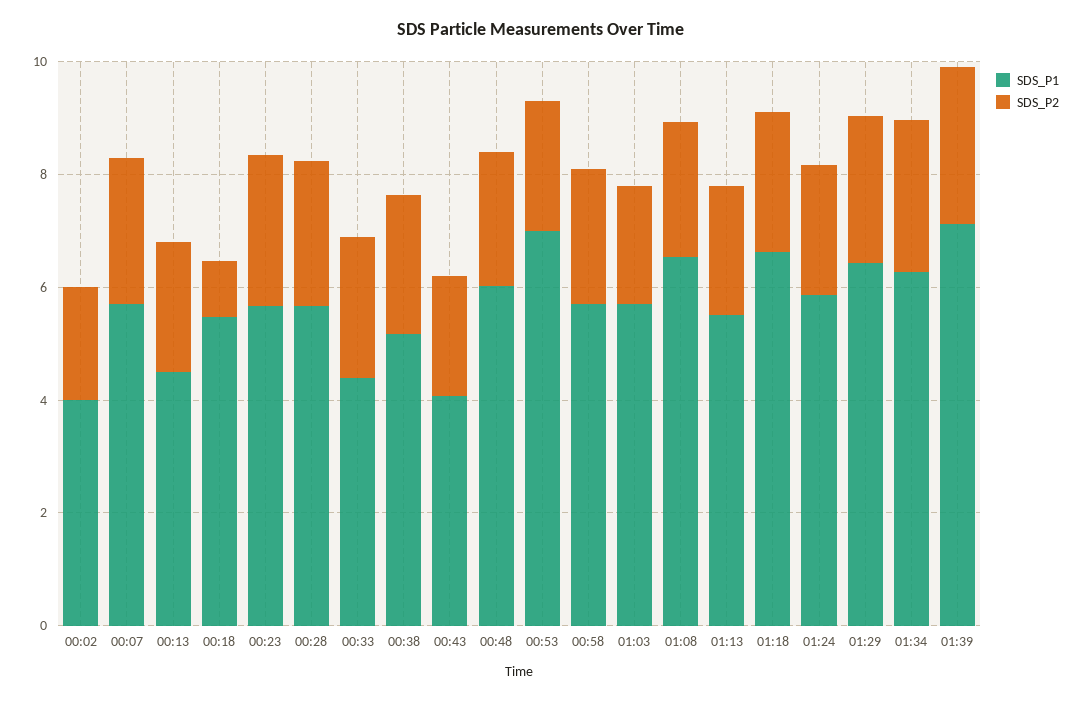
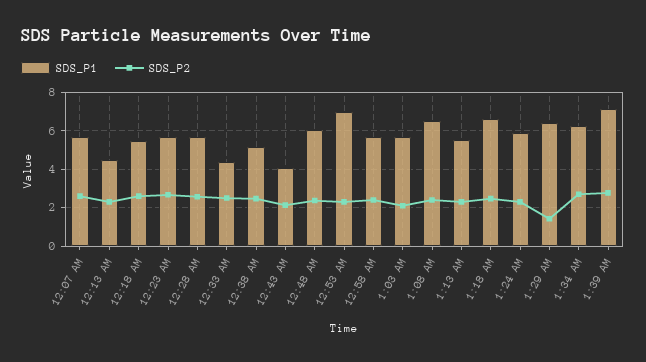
  {
    "SDS_P1": {
-     "00:02": 4,
      "00:07": 5.5,
      "00:13": 4.5,
      "00:18": 5.5,
      "00:23": 5.5,
      "00:28": 5.5,
      "00:33": 4.5,
      "00:38": 5,
      "00:43": 4,
      "00:48": 6,
      "00:53": 7,
      "00:58": 5.5,
      "01:03": 5.5,
      "01:08": 6.5,
      "01:13": 5.5,
      "01:18": 6.5,
      "01:24": 6,
      "01:29": 6.5,
      "01:34": 6.5,
      "01:39": 7
    },
    "SDS_P2": {
-     "00:02": 2,
      "00:07": 2.5,
      "00:13": 2.5,
-     "00:18": 1,
+     "00:18": 2.5,
      "00:23": 2.5,
      "00:28": 2.5,
      "00:33": 2.5,
      "00:38": 2.5,
      "00:43": 2,
      "00:48": 2.5,
      "00:53": 2.5,
      "00:58": 2.5,
      "01:03": 2,
      "01:08": 2.5,
      "01:13": 2.5,
      "01:18": 2.5,
      "01:24": 2.5,
-     "01:29": 2.5,
+     "01:29": 1.5,
      "01:34": 2.5,
      "01:39": 3
    }
  }

